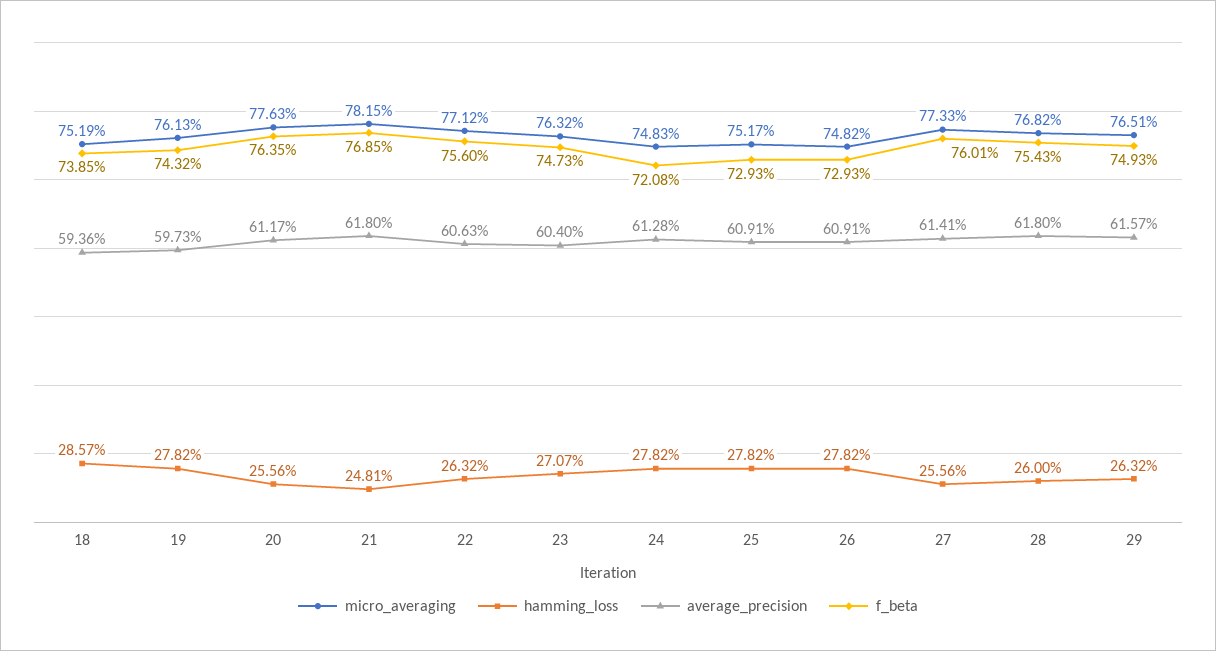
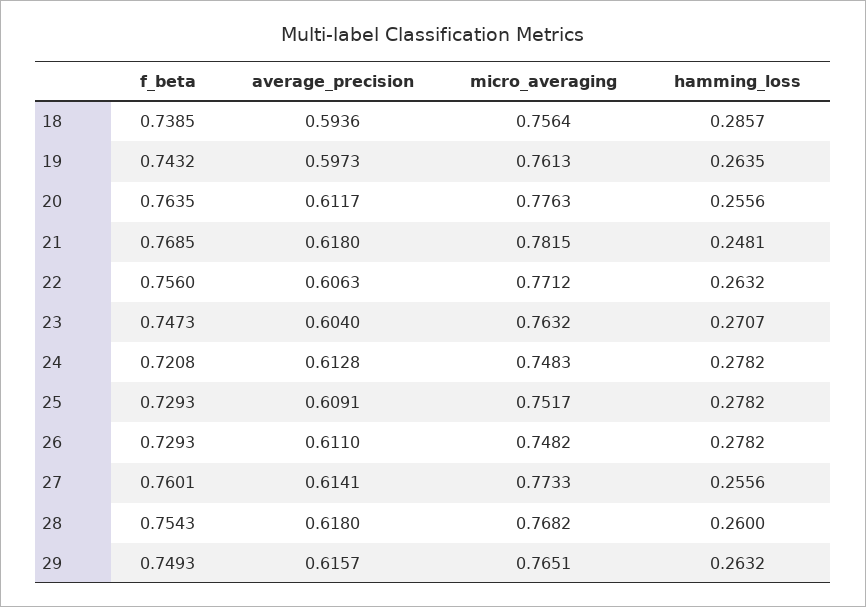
  {
    "micro_averaging": {
-     "18": 0.7519,
+     "18": 0.7564,
      "19": 0.7613,
      "20": 0.7763,
      "21": 0.7815,
      "22": 0.7712,
      "23": 0.7632,
      "24": 0.7483,
      "25": 0.7517,
      "26": 0.7482,
      "27": 0.7733,
      "28": 0.7682,
      "29": 0.7651
    },
    "hamming_loss": {
      "18": 0.2857,
-     "19": 0.2782,
+     "19": 0.2635,
      "20": 0.2556,
      "21": 0.2481,
      "22": 0.2632,
      "23": 0.2707,
      "24": 0.2782,
      "25": 0.2782,
      "26": 0.2782,
      "27": 0.2556,
      "28": 0.26,
      "29": 0.2632
    },
    "average_precision": {
      "18": 0.5936,
      "19": 0.5973,
      "20": 0.6117,
      "21": 0.618,
      "22": 0.6063,
      "23": 0.604,
      "24": 0.6128,
      "25": 0.6091,
-     "26": 0.6091,
+     "26": 0.611,
      "27": 0.6141,
      "28": 0.618,
      "29": 0.6157
    },
    "f_beta": {
      "18": 0.7385,
      "19": 0.7432,
      "20": 0.7635,
      "21": 0.7685,
      "22": 0.756,
      "23": 0.7473,
      "24": 0.7208,
      "25": 0.7293,
      "26": 0.7293,
      "27": 0.7601,
      "28": 0.7543,
      "29": 0.7493
    }
  }

